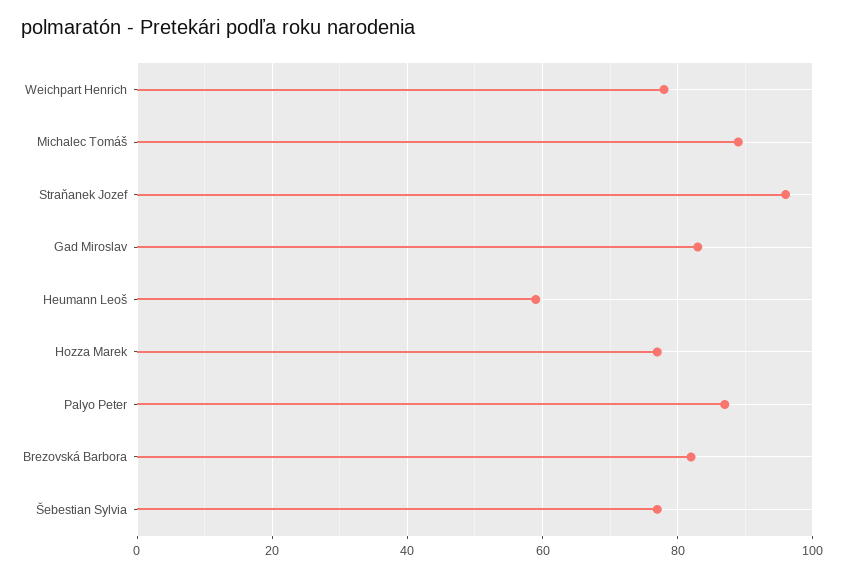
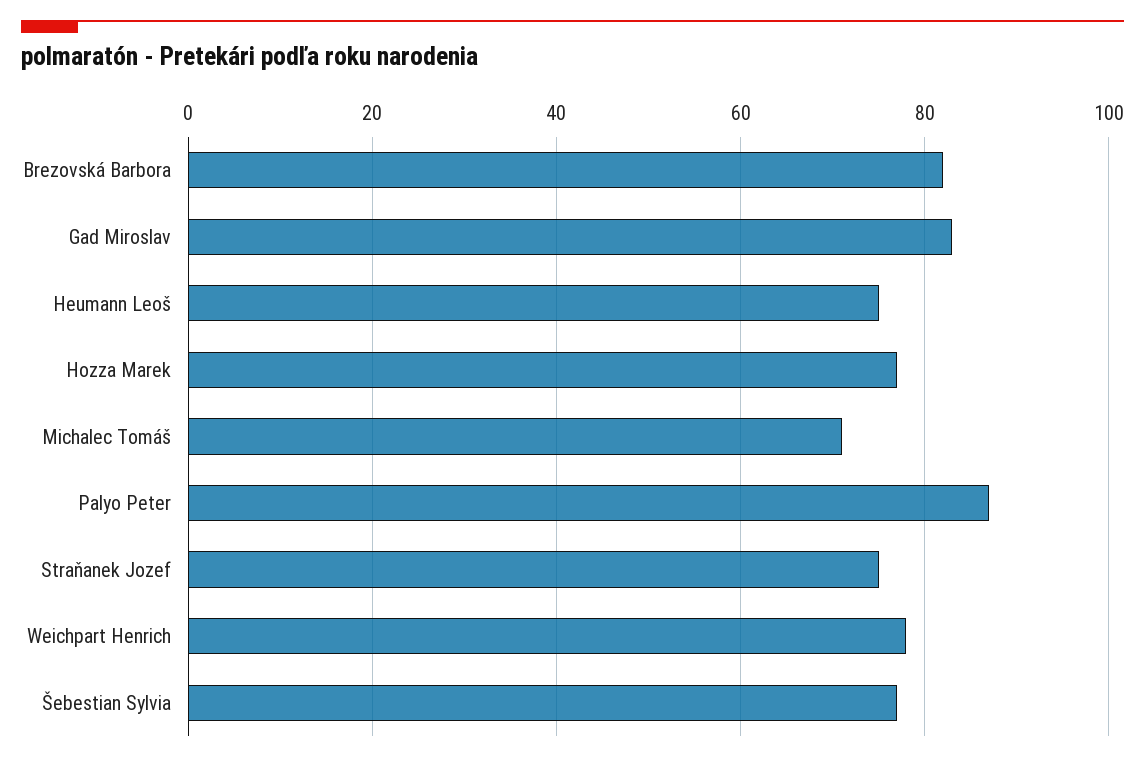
  {
    "Weichpart Henrich": 80,
-   "Michalec Tomáš": 90,
+   "Michalec Tomáš": 70,
-   "Straňanek Jozef": 95,
+   "Straňanek Jozef": 75,
    "Gad Miroslav": 85,
-   "Heumann Leoš": 60,
+   "Heumann Leoš": 75,
    "Hozza Marek": 75,
    "Palyo Peter": 85,
    "Brezovská Barbora": 80,
    "Šebestian Sylvia": 75
  }

